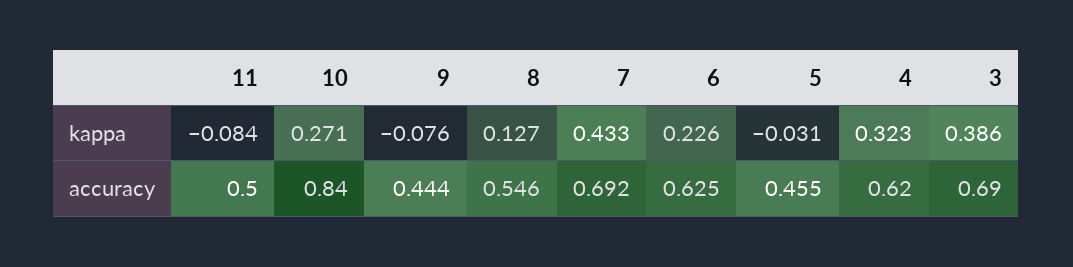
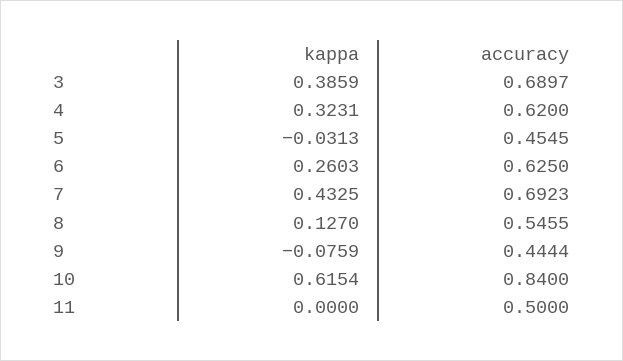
  {
    "11": {
-     "kappa": -0.084,
+     "kappa": 0,
      "accuracy": 0.5
    },
    "10": {
-     "kappa": 0.271,
+     "kappa": 0.6154,
      "accuracy": 0.84
    },
    "9": {
      "kappa": -0.0759,
      "accuracy": 0.4444
    },
    "8": {
      "kappa": 0.127,
      "accuracy": 0.5455
    },
    "7": {
      "kappa": 0.4325,
      "accuracy": 0.6923
    },
    "6": {
-     "kappa": 0.226,
+     "kappa": 0.2603,
      "accuracy": 0.625
    },
    "5": {
      "kappa": -0.0313,
      "accuracy": 0.4545
    },
    "4": {
      "kappa": 0.3231,
      "accuracy": 0.62
    },
    "3": {
      "kappa": 0.3859,
      "accuracy": 0.6897
    }
  }

